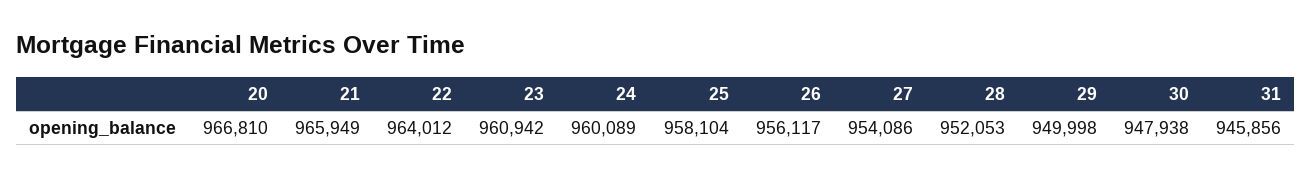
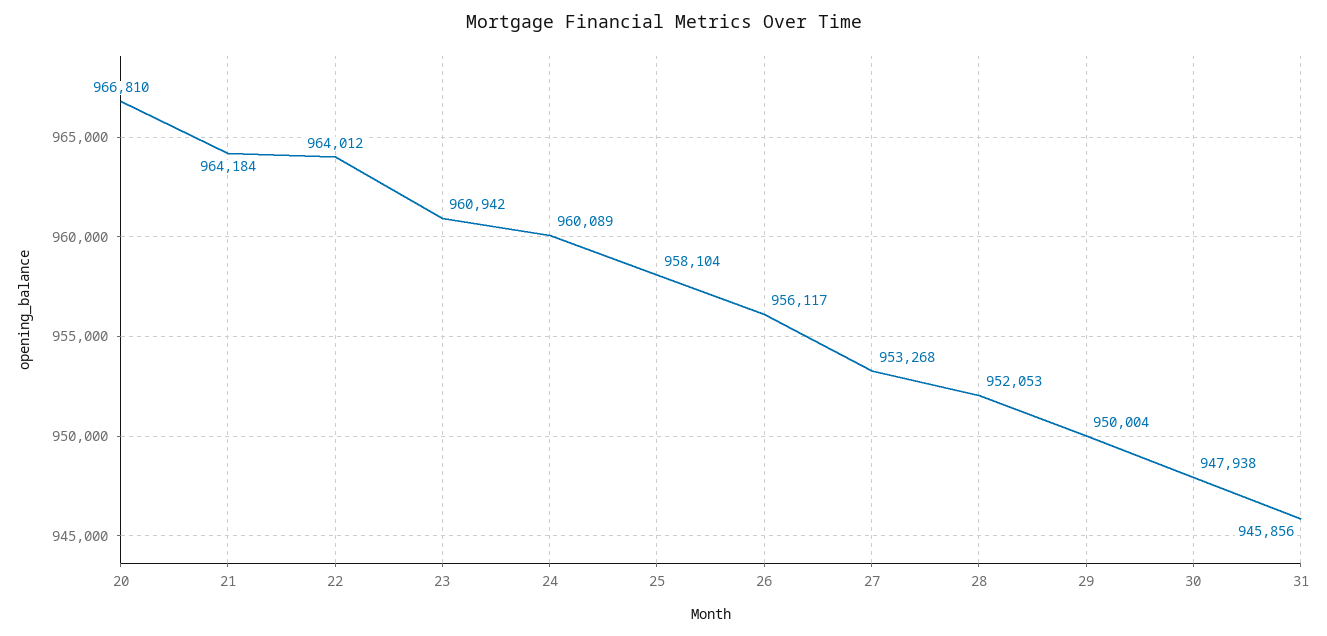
  {
    "20": 966810,
-   "21": 965949,
+   "21": 964184,
    "22": 964012,
    "23": 960942,
    "24": 960089,
    "25": 958104,
    "26": 956117,
-   "27": 954086,
+   "27": 953268,
    "28": 952053,
-   "29": 949998,
+   "29": 950004,
    "30": 947938,
    "31": 945856
  }

